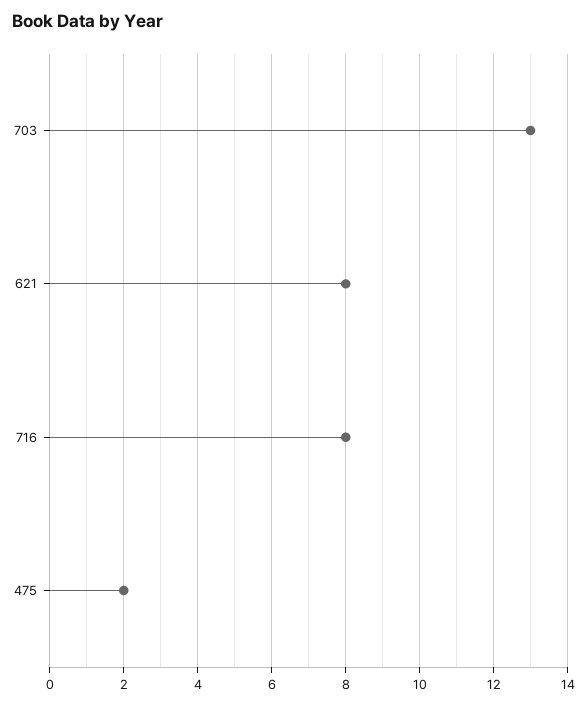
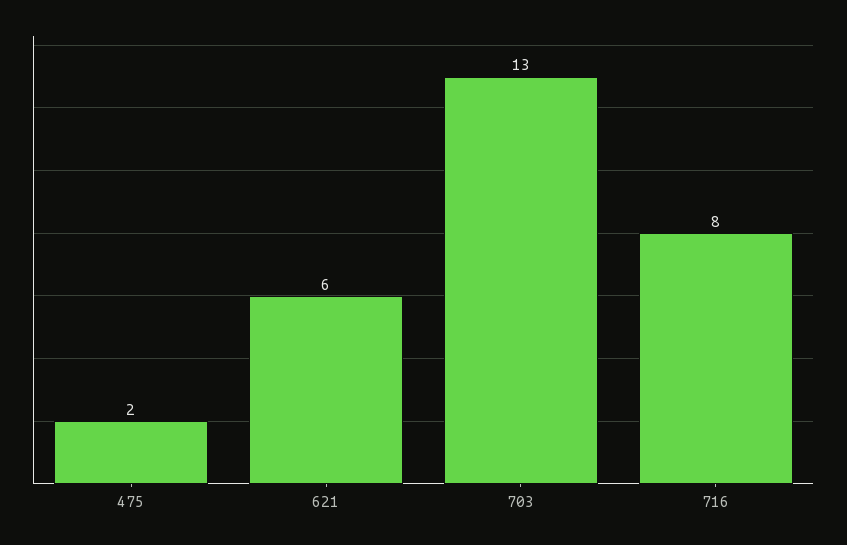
  {
    "703": 13,
-   "621": 8,
+   "621": 6,
    "716": 8,
    "475": 2
  }

